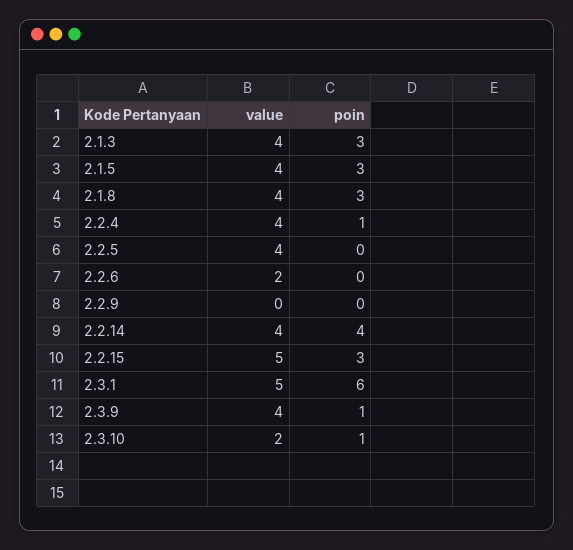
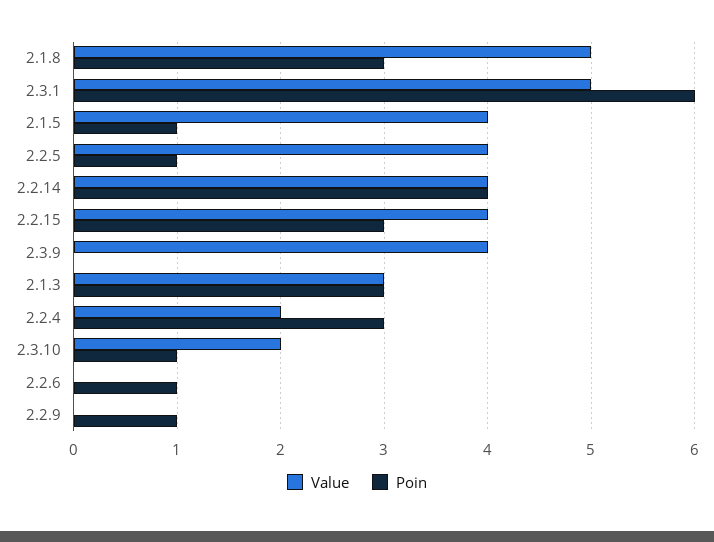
  {
    "value": {
-     "2.1.3": 4,
+     "2.1.3": 3,
      "2.1.5": 4,
-     "2.1.8": 4,
+     "2.1.8": 5,
-     "2.2.4": 4,
+     "2.2.4": 2,
      "2.2.5": 4,
-     "2.2.6": 2,
+     "2.2.6": 0,
      "2.2.9": 0,
      "2.2.14": 4,
-     "2.2.15": 5,
+     "2.2.15": 4,
      "2.3.1": 5,
      "2.3.9": 4,
      "2.3.10": 2
    },
    "poin": {
      "2.1.3": 3,
-     "2.1.5": 3,
+     "2.1.5": 1,
      "2.1.8": 3,
-     "2.2.4": 1,
+     "2.2.4": 3,
-     "2.2.5": 0,
+     "2.2.5": 1,
-     "2.2.6": 0,
+     "2.2.6": 1,
-     "2.2.9": 0,
+     "2.2.9": 1,
      "2.2.14": 4,
      "2.2.15": 3,
      "2.3.1": 6,
-     "2.3.9": 1,
+     "2.3.9": 0,
      "2.3.10": 1
    }
  }

